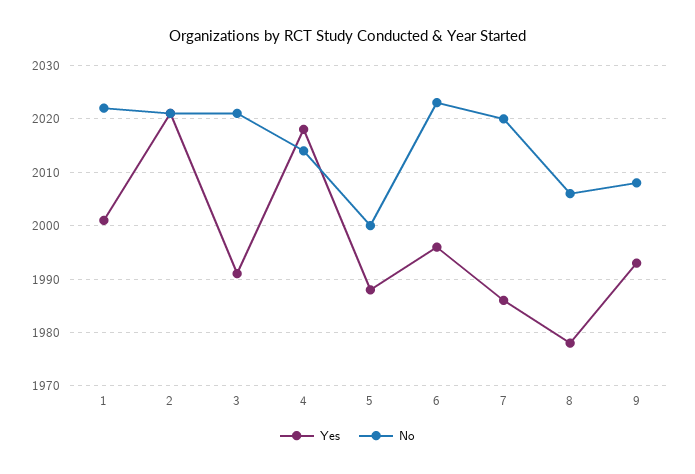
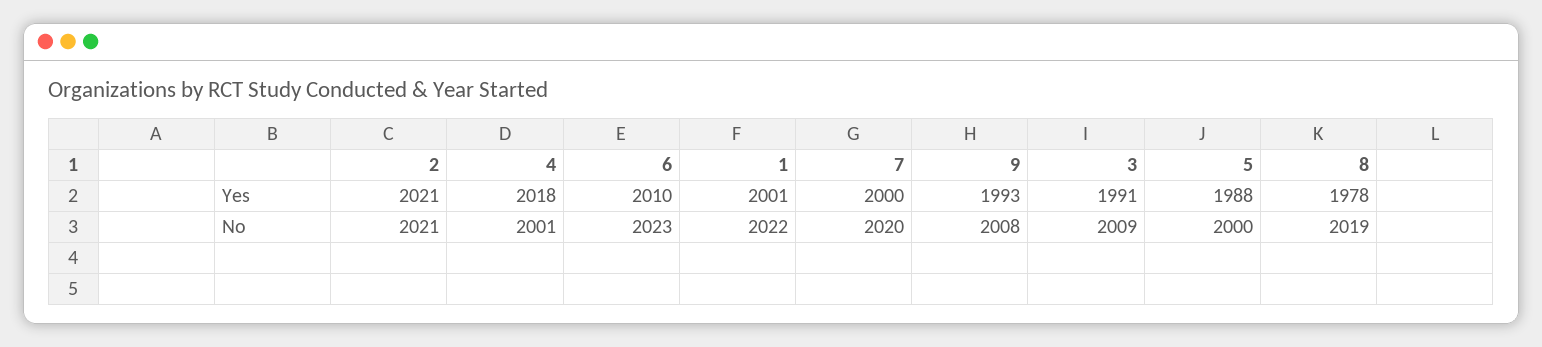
  {
    "Yes": {
      "1": 2001,
      "2": 2021,
      "3": 1991,
      "4": 2018,
      "5": 1988,
-     "6": 1995,
+     "6": 2010,
-     "7": 1985,
+     "7": 2000,
      "8": 1978,
      "9": 1993
    },
    "No": {
      "1": 2022,
      "2": 2021,
-     "3": 2020,
+     "3": 2009,
-     "4": 2015,
+     "4": 2001,
      "5": 2000,
      "6": 2023,
      "7": 2020,
-     "8": 2005,
+     "8": 2019,
      "9": 2008
    }
  }

